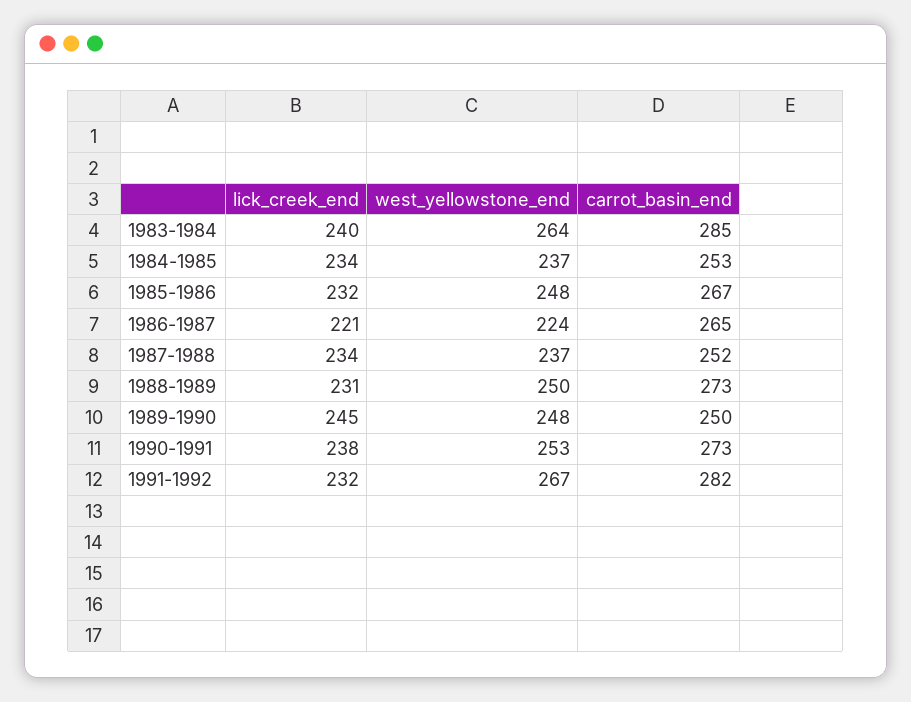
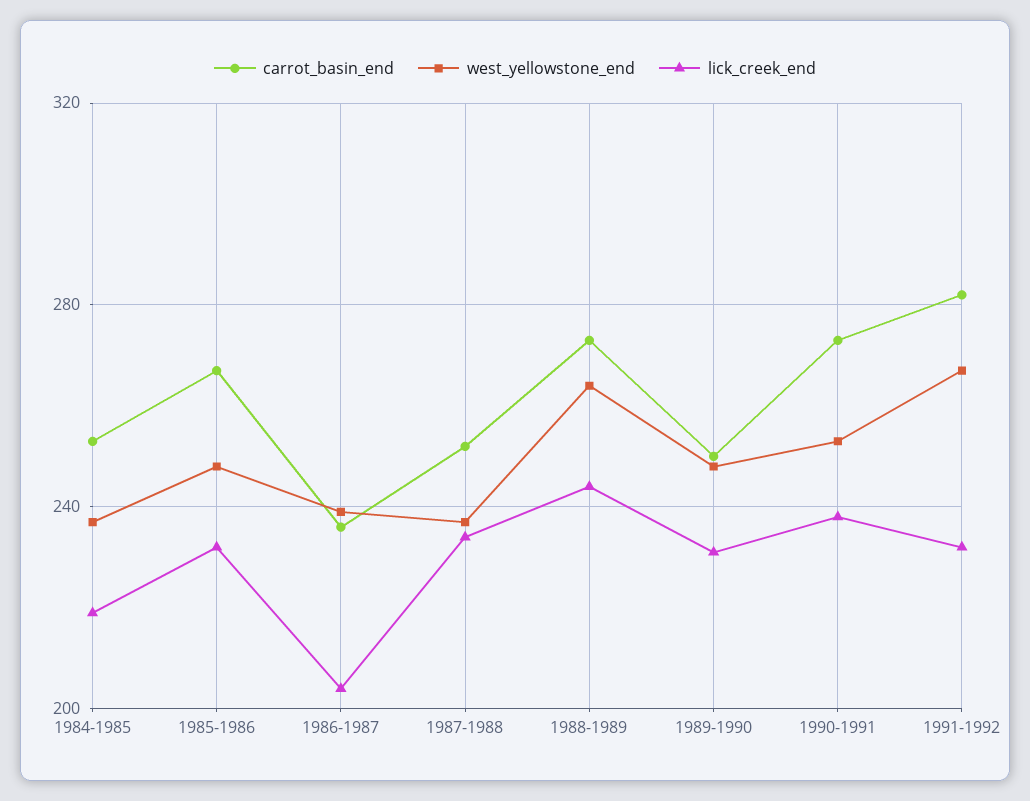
  {
    "lick_creek_end": {
-     "1983-1984": 240,
-     "1984-1985": 234,
+     "1984-1985": 220,
      "1985-1986": 232,
-     "1986-1987": 221,
+     "1986-1987": 205,
      "1987-1988": 234,
-     "1988-1989": 231,
+     "1988-1989": 245,
-     "1989-1990": 245,
+     "1989-1990": 230,
      "1990-1991": 238,
      "1991-1992": 232
    },
    "west_yellowstone_end": {
-     "1983-1984": 264,
      "1984-1985": 237,
      "1985-1986": 248,
-     "1986-1987": 224,
+     "1986-1987": 240,
      "1987-1988": 237,
-     "1988-1989": 250,
+     "1988-1989": 265,
      "1989-1990": 248,
      "1990-1991": 253,
      "1991-1992": 267
    },
    "carrot_basin_end": {
-     "1983-1984": 285,
      "1984-1985": 253,
      "1985-1986": 267,
-     "1986-1987": 265,
+     "1986-1987": 235,
      "1987-1988": 252,
      "1988-1989": 273,
      "1989-1990": 250,
      "1990-1991": 273,
      "1991-1992": 282
    }
  }

